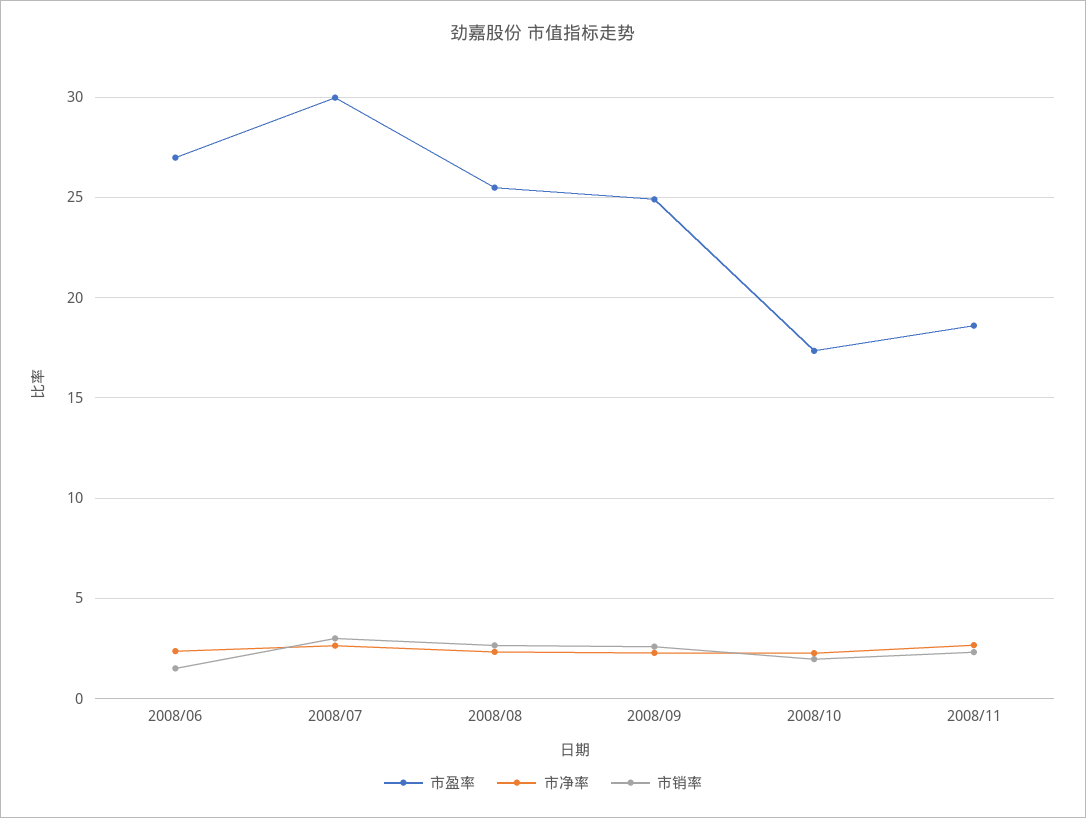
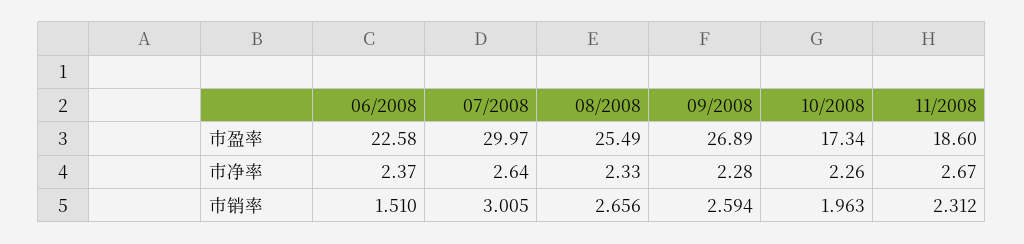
  {
    "市盈率": {
-     "2008/06": 27,
+     "2008/06": 22.58,
      "2008/07": 29.97,
      "2008/08": 25.49,
-     "2008/09": 25,
+     "2008/09": 26.89,
      "2008/10": 17.34,
      "2008/11": 18.6
    },
    "市净率": {
      "2008/06": 2.37,
      "2008/07": 2.64,
      "2008/08": 2.33,
      "2008/09": 2.28,
      "2008/10": 2.26,
      "2008/11": 2.67
    },
    "市销率": {
      "2008/06": 1.51,
      "2008/07": 3.005,
      "2008/08": 2.656,
      "2008/09": 2.594,
      "2008/10": 1.963,
      "2008/11": 2.312
    }
  }

